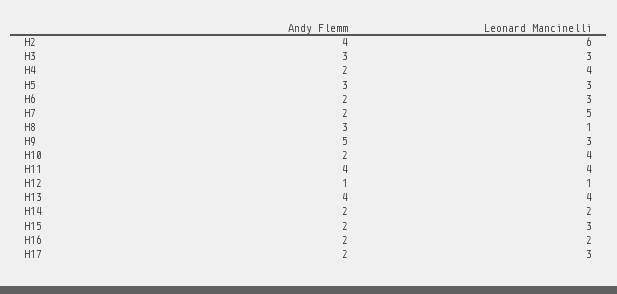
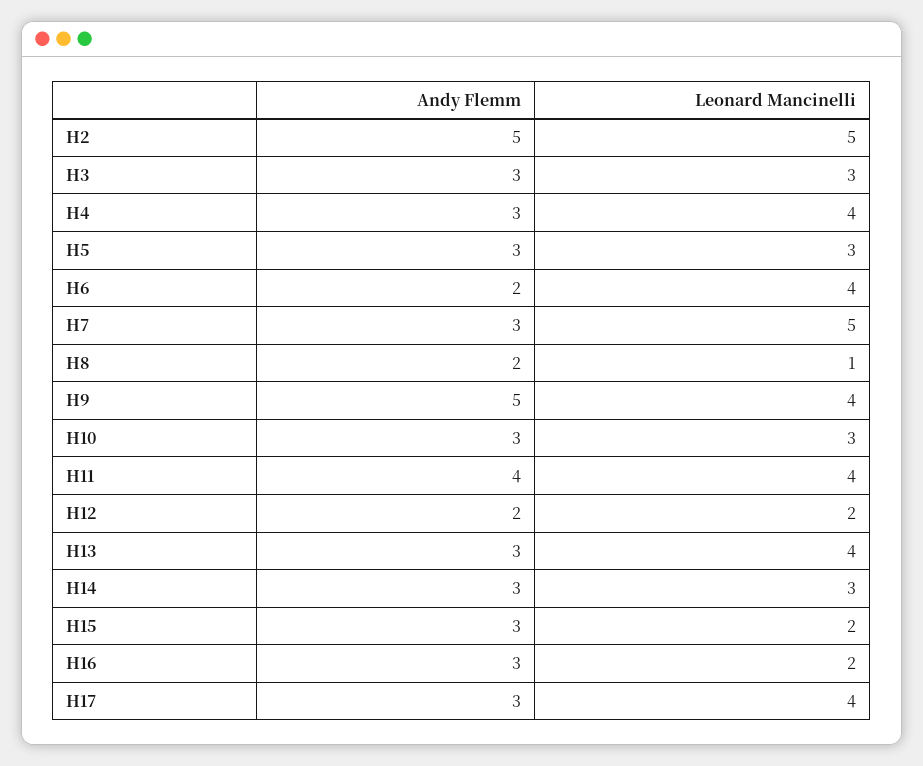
  {
    "Andy Flemm": {
-     "H2": 4,
+     "H2": 5,
      "H3": 3,
-     "H4": 2,
+     "H4": 3,
      "H5": 3,
      "H6": 2,
-     "H7": 2,
+     "H7": 3,
-     "H8": 3,
+     "H8": 2,
      "H9": 5,
-     "H10": 2,
+     "H10": 3,
      "H11": 4,
-     "H12": 1,
+     "H12": 2,
-     "H13": 4,
+     "H13": 3,
-     "H14": 2,
+     "H14": 3,
-     "H15": 2,
+     "H15": 3,
-     "H16": 2,
+     "H16": 3,
-     "H17": 2
+     "H17": 3
    },
    "Leonard Mancinelli": {
-     "H2": 6,
+     "H2": 5,
      "H3": 3,
      "H4": 4,
      "H5": 3,
-     "H6": 3,
+     "H6": 4,
      "H7": 5,
      "H8": 1,
-     "H9": 3,
+     "H9": 4,
-     "H10": 4,
+     "H10": 3,
      "H11": 4,
-     "H12": 1,
+     "H12": 2,
      "H13": 4,
-     "H14": 2,
+     "H14": 3,
-     "H15": 3,
+     "H15": 2,
      "H16": 2,
-     "H17": 3
+     "H17": 4
    }
  }

